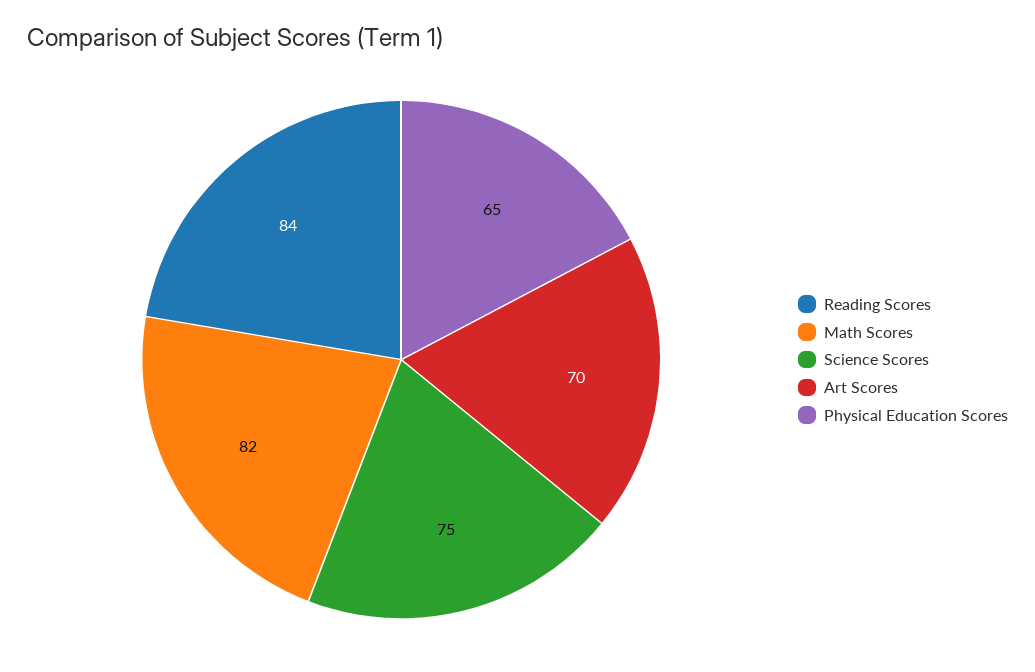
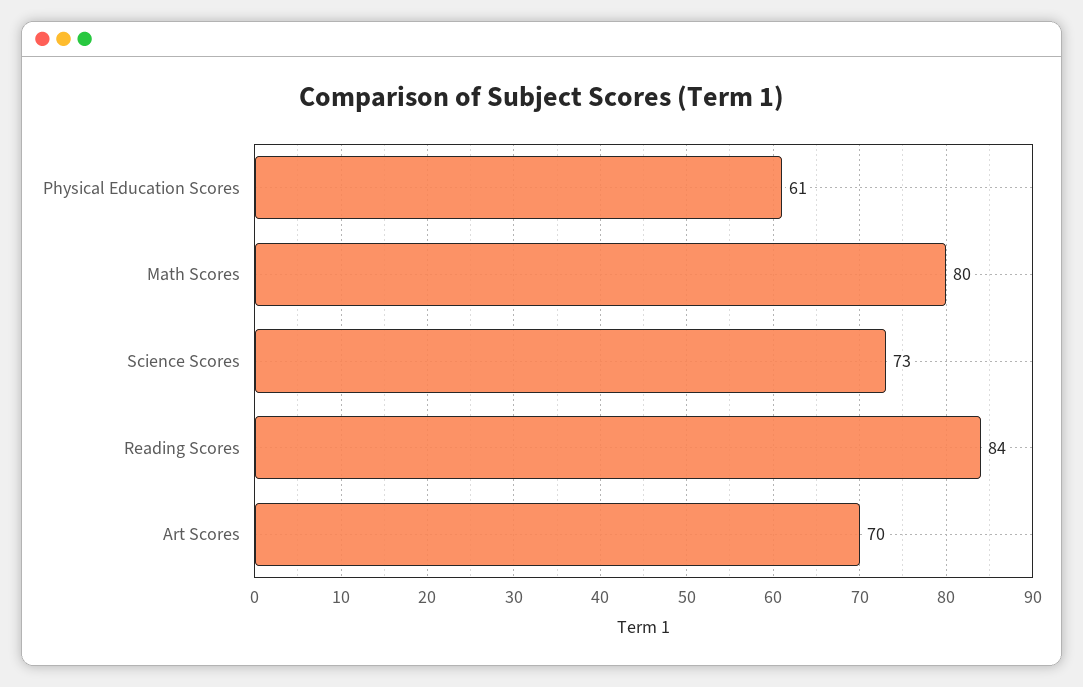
  {
    "Reading Scores": 84,
-   "Math Scores": 82,
+   "Math Scores": 80,
-   "Science Scores": 75,
+   "Science Scores": 73,
    "Art Scores": 70,
-   "Physical Education Scores": 65
+   "Physical Education Scores": 61
  }

